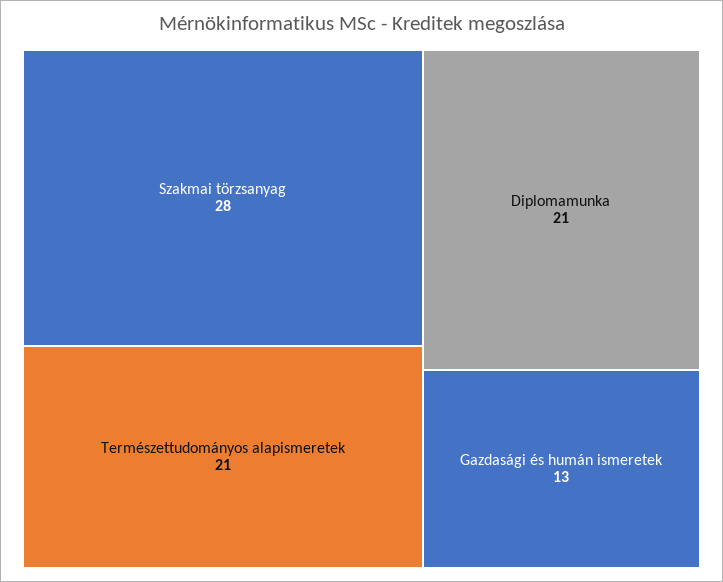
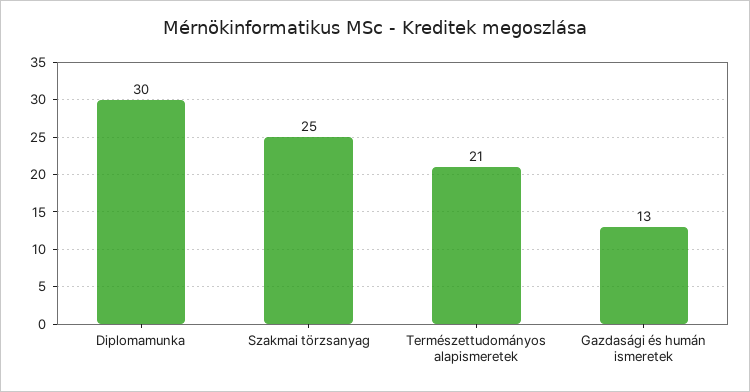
  {
-   "Szakmai törzsanyag": 28,
+   "Szakmai törzsanyag": 25,
    "Természettudományos alapismeretek": 21,
-   "Diplomamunka": 21,
+   "Diplomamunka": 30,
    "Gazdasági és humán ismeretek": 13
  }

